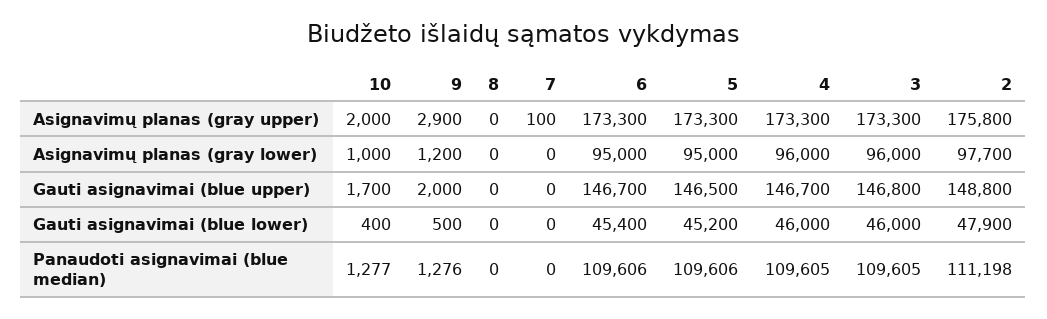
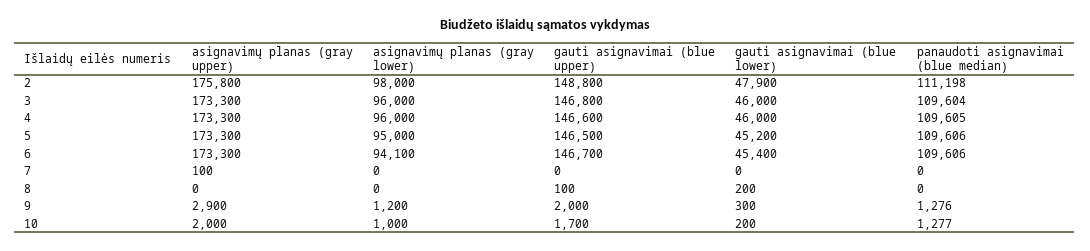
  {
    "10": {
      "Asignavimų planas (gray upper)": 2000,
      "Asignavimų planas (gray lower)": 1000,
      "Gauti asignavimai (blue upper)": 1700,
-     "Gauti asignavimai (blue lower)": 400,
+     "Gauti asignavimai (blue lower)": 200,
      "Panaudoti asignavimai (blue median)": 1277
    },
    "9": {
      "Asignavimų planas (gray upper)": 2900,
      "Asignavimų planas (gray lower)": 1200,
      "Gauti asignavimai (blue upper)": 2000,
-     "Gauti asignavimai (blue lower)": 500,
+     "Gauti asignavimai (blue lower)": 300,
      "Panaudoti asignavimai (blue median)": 1276
    },
    "8": {
      "Asignavimų planas (gray upper)": 0,
      "Asignavimų planas (gray lower)": 0,
-     "Gauti asignavimai (blue upper)": 0,
+     "Gauti asignavimai (blue upper)": 100,
-     "Gauti asignavimai (blue lower)": 0,
+     "Gauti asignavimai (blue lower)": 200,
      "Panaudoti asignavimai (blue median)": 0
    },
    "7": {
      "Asignavimų planas (gray upper)": 100,
      "Asignavimų planas (gray lower)": 0,
      "Gauti asignavimai (blue upper)": 0,
      "Gauti asignavimai (blue lower)": 0,
      "Panaudoti asignavimai (blue median)": 0
    },
    "6": {
      "Asignavimų planas (gray upper)": 173300,
-     "Asignavimų planas (gray lower)": 95000,
+     "Asignavimų planas (gray lower)": 94100,
      "Gauti asignavimai (blue upper)": 146700,
      "Gauti asignavimai (blue lower)": 45400,
      "Panaudoti asignavimai (blue median)": 109606
    },
    "5": {
      "Asignavimų planas (gray upper)": 173300,
      "Asignavimų planas (gray lower)": 95000,
      "Gauti asignavimai (blue upper)": 146500,
      "Gauti asignavimai (blue lower)": 45200,
      "Panaudoti asignavimai (blue median)": 109606
    },
    "4": {
      "Asignavimų planas (gray upper)": 173300,
      "Asignavimų planas (gray lower)": 96000,
-     "Gauti asignavimai (blue upper)": 146700,
+     "Gauti asignavimai (blue upper)": 146600,
      "Gauti asignavimai (blue lower)": 46000,
      "Panaudoti asignavimai (blue median)": 109605
    },
    "3": {
      "Asignavimų planas (gray upper)": 173300,
      "Asignavimų planas (gray lower)": 96000,
      "Gauti asignavimai (blue upper)": 146800,
      "Gauti asignavimai (blue lower)": 46000,
-     "Panaudoti asignavimai (blue median)": 109605
+     "Panaudoti asignavimai (blue median)": 109604
    },
    "2": {
      "Asignavimų planas (gray upper)": 175800,
-     "Asignavimų planas (gray lower)": 97700,
+     "Asignavimų planas (gray lower)": 98000,
      "Gauti asignavimai (blue upper)": 148800,
      "Gauti asignavimai (blue lower)": 47900,
      "Panaudoti asignavimai (blue median)": 111198
    }
  }

